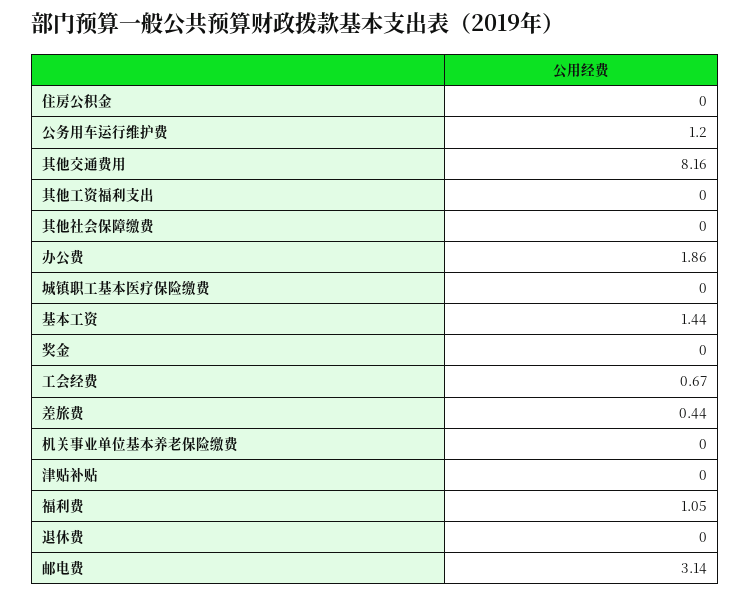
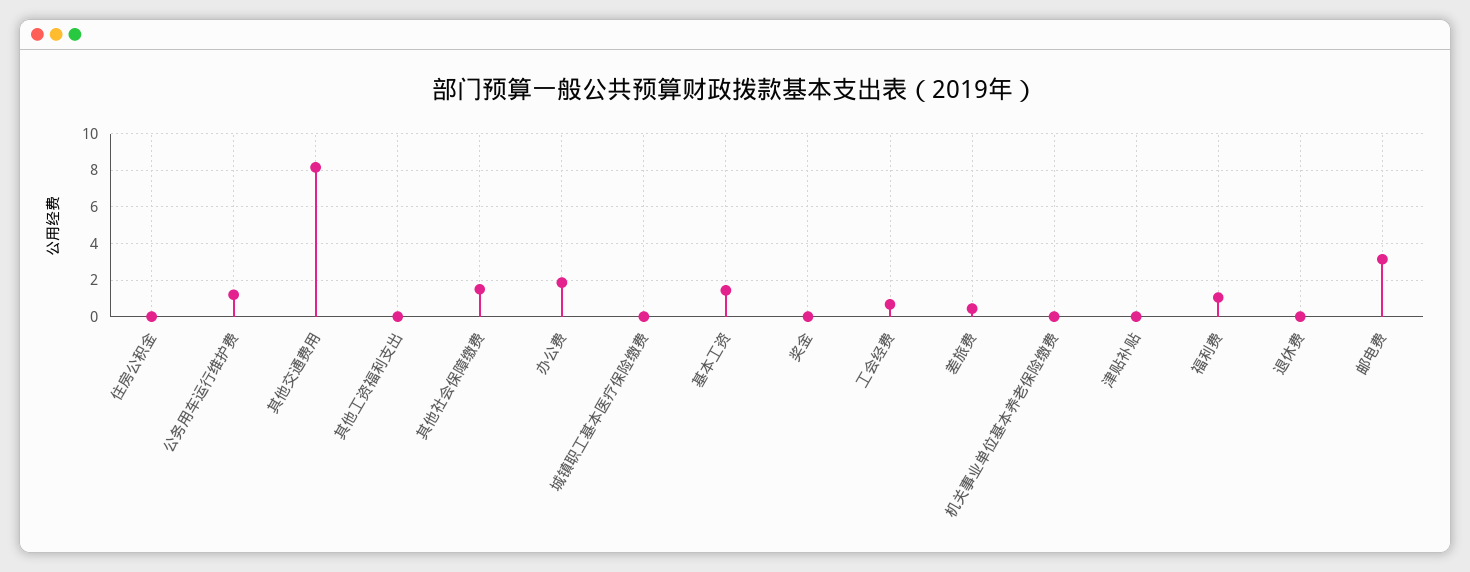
  {
    "住房公积金": 0,
    "公务用车运行维护费": 1.2,
    "其他交通费用": 8.16,
    "其他工资福利支出": 0,
-   "其他社会保障缴费": 0,
+   "其他社会保障缴费": 1.5,
    "办公费": 1.86,
    "城镇职工基本医疗保险缴费": 0,
    "基本工资": 1.44,
    "奖金": 0,
    "工会经费": 0.67,
    "差旅费": 0.44,
    "机关事业单位基本养老保险缴费": 0,
    "津贴补贴": 0,
    "福利费": 1.05,
    "退休费": 0,
    "邮电费": 3.14
  }

